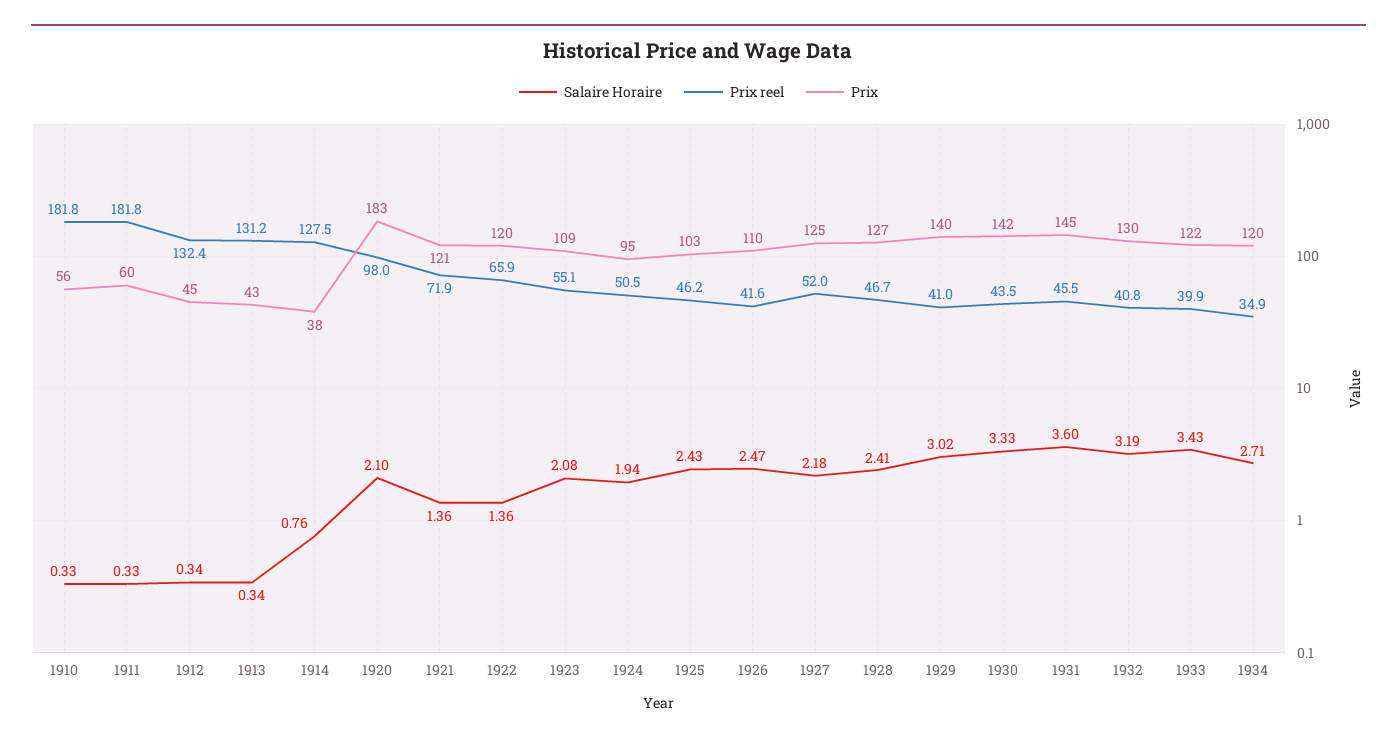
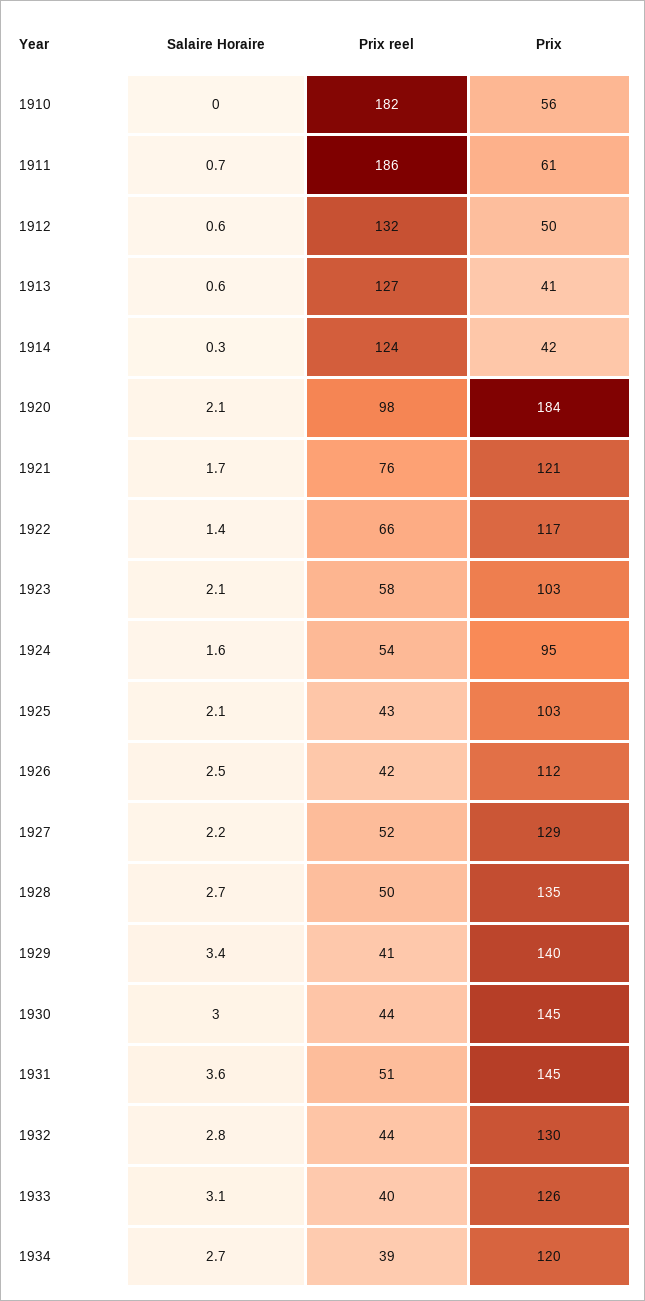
  {
    "Salaire Horaire": {
-     "1910": 0.33,
+     "1910": 0,
-     "1911": 0.33,
+     "1911": 0.7,
-     "1912": 0.34,
+     "1912": 0.6,
-     "1913": 0.34,
+     "1913": 0.6,
-     "1914": 0.76,
+     "1914": 0.3,
      "1920": 2.1,
-     "1921": 1.36,
+     "1921": 1.7,
      "1922": 1.36,
      "1923": 2.08,
-     "1924": 1.94,
+     "1924": 1.6,
-     "1925": 2.43,
+     "1925": 2.1,
      "1926": 2.47,
      "1927": 2.18,
-     "1928": 2.41,
+     "1928": 2.7,
-     "1929": 3.02,
+     "1929": 3.4,
-     "1930": 3.33,
+     "1930": 3,
      "1931": 3.6,
-     "1932": 3.19,
+     "1932": 2.8,
-     "1933": 3.43,
+     "1933": 3.1,
      "1934": 2.71
    },
    "Prix reel": {
      "1910": 181.8,
-     "1911": 181.8,
+     "1911": 186,
      "1912": 132.4,
-     "1913": 131.2,
+     "1913": 127,
-     "1914": 127.5,
+     "1914": 124,
      "1920": 98,
-     "1921": 71.9,
+     "1921": 76,
      "1922": 65.9,
-     "1923": 55.1,
+     "1923": 58,
-     "1924": 50.5,
+     "1924": 54,
-     "1925": 46.2,
+     "1925": 43,
      "1926": 41.6,
      "1927": 52,
-     "1928": 46.7,
+     "1928": 50,
      "1929": 41,
      "1930": 43.5,
-     "1931": 45.5,
+     "1931": 51,
-     "1932": 40.8,
+     "1932": 44,
      "1933": 39.9,
-     "1934": 34.9
+     "1934": 39
    },
    "Prix": {
      "1910": 56,
-     "1911": 60,
+     "1911": 61,
-     "1912": 45,
+     "1912": 50,
-     "1913": 43,
+     "1913": 41,
-     "1914": 38,
+     "1914": 42,
-     "1920": 183,
+     "1920": 184,
      "1921": 121,
-     "1922": 120,
+     "1922": 117,
-     "1923": 109,
+     "1923": 103,
      "1924": 95,
      "1925": 103,
-     "1926": 110,
+     "1926": 112,
-     "1927": 125,
+     "1927": 129,
-     "1928": 127,
+     "1928": 135,
      "1929": 140,
-     "1930": 142,
+     "1930": 145,
      "1931": 145,
      "1932": 130,
-     "1933": 122,
+     "1933": 126,
      "1934": 120
    }
  }

